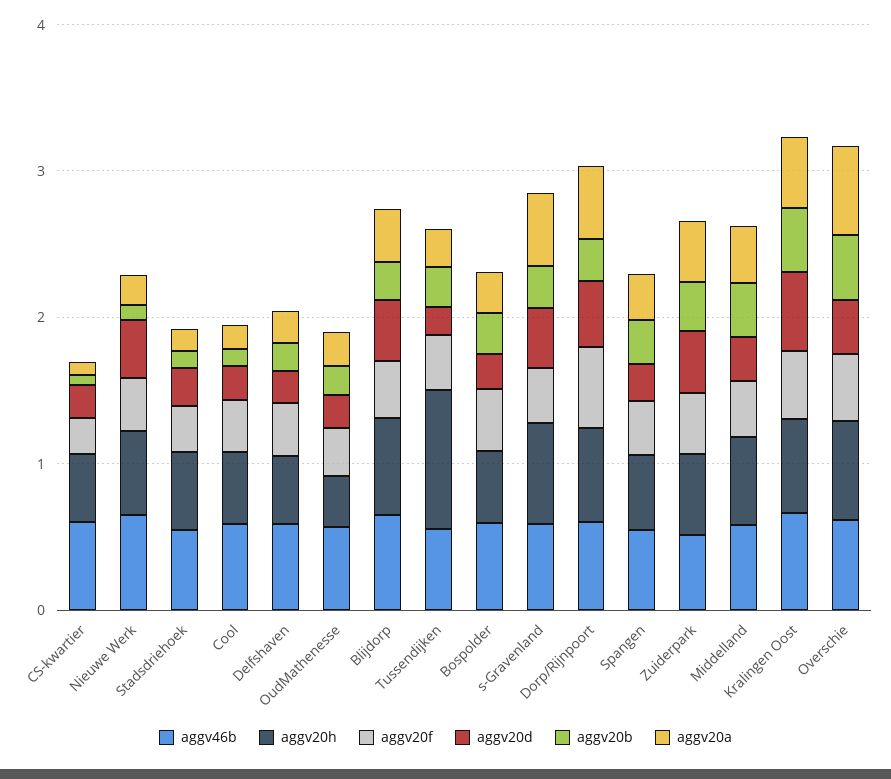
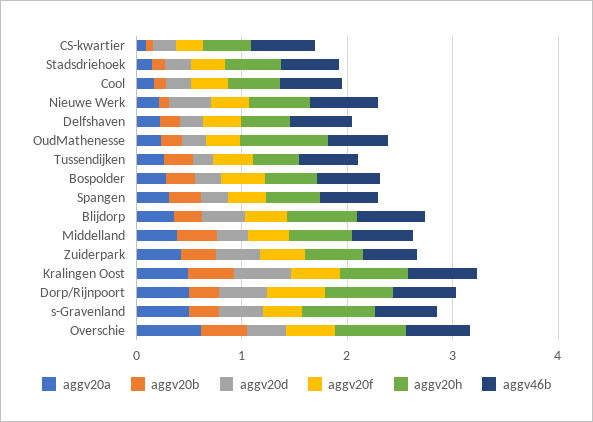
  {
    "aggv46b": {
      "CS-kwartier": 0.6,
      "Nieuwe Werk": 0.6,
      "Stadsdriehoek": 0.6,
      "Cool": 0.6,
      "Delfshaven": 0.6,
      "OudMathenesse": 0.6,
      "Blijdorp": 0.6,
      "Tussendijken": 0.6,
      "Bospolder": 0.6,
      "s-Gravenland": 0.6,
      "Dorp/Rijnpoort": 0.6,
      "Spangen": 0.6,
      "Zuiderpark": 0.6,
      "Middelland": 0.6,
      "Kralingen Oost": 0.6,
      "Overschie": 0.6
    },
    "aggv20h": {
      "CS-kwartier": 0.4,
      "Nieuwe Werk": 0.6,
      "Stadsdriehoek": 0.6,
      "Cool": 0.4,
      "Delfshaven": 0.4,
-     "OudMathenesse": 0.4,
+     "OudMathenesse": 0.8,
      "Blijdorp": 0.6,
-     "Tussendijken": 1,
+     "Tussendijken": 0.4,
      "Bospolder": 0.4,
      "s-Gravenland": 0.6,
      "Dorp/Rijnpoort": 0.6,
      "Spangen": 0.6,
      "Zuiderpark": 0.6,
      "Middelland": 0.6,
      "Kralingen Oost": 0.6,
      "Overschie": 0.6
    },
    "aggv20f": {
      "CS-kwartier": 0.2,
      "Nieuwe Werk": 0.4,
      "Stadsdriehoek": 0.4,
      "Cool": 0.4,
      "Delfshaven": 0.4,
      "OudMathenesse": 0.4,
      "Blijdorp": 0.4,
      "Tussendijken": 0.4,
      "Bospolder": 0.4,
      "s-Gravenland": 0.4,
      "Dorp/Rijnpoort": 0.6,
      "Spangen": 0.4,
      "Zuiderpark": 0.4,
      "Middelland": 0.4,
      "Kralingen Oost": 0.4,
      "Overschie": 0.4
    },
    "aggv20d": {
      "CS-kwartier": 0.2,
      "Nieuwe Werk": 0.4,
      "Stadsdriehoek": 0.2,
      "Cool": 0.2,
      "Delfshaven": 0.2,
      "OudMathenesse": 0.2,
      "Blijdorp": 0.4,
      "Tussendijken": 0.2,
      "Bospolder": 0.2,
      "s-Gravenland": 0.4,
      "Dorp/Rijnpoort": 0.4,
      "Spangen": 0.2,
      "Zuiderpark": 0.4,
      "Middelland": 0.4,
      "Kralingen Oost": 0.6,
      "Overschie": 0.4
    },
    "aggv20b": {
      "CS-kwartier": 0,
      "Nieuwe Werk": 0,
      "Stadsdriehoek": 0.2,
      "Cool": 0.2,
      "Delfshaven": 0.2,
      "OudMathenesse": 0.2,
      "Blijdorp": 0.2,
      "Tussendijken": 0.2,
      "Bospolder": 0.2,
      "s-Gravenland": 0.2,
      "Dorp/Rijnpoort": 0.2,
      "Spangen": 0.4,
      "Zuiderpark": 0.4,
      "Middelland": 0.4,
      "Kralingen Oost": 0.4,
      "Overschie": 0.4
    },
    "aggv20a": {
      "CS-kwartier": 0,
      "Nieuwe Werk": 0.2,
      "Stadsdriehoek": 0.2,
      "Cool": 0.2,
      "Delfshaven": 0.2,
      "OudMathenesse": 0.2,
      "Blijdorp": 0.4,
      "Tussendijken": 0.2,
      "Bospolder": 0.2,
      "s-Gravenland": 0.6,
      "Dorp/Rijnpoort": 0.6,
      "Spangen": 0.4,
      "Zuiderpark": 0.4,
      "Middelland": 0.4,
      "Kralingen Oost": 0.4,
      "Overschie": 0.6
    }
  }

